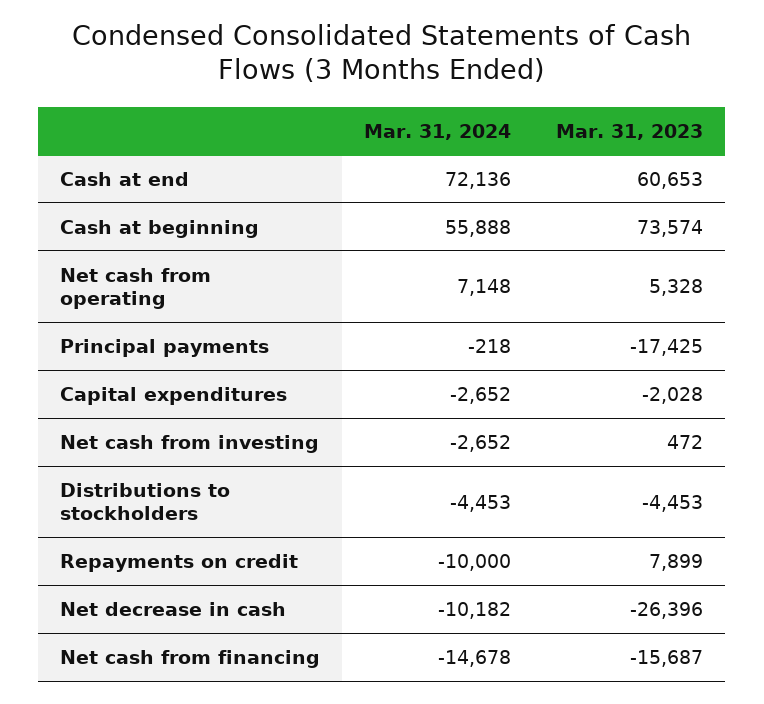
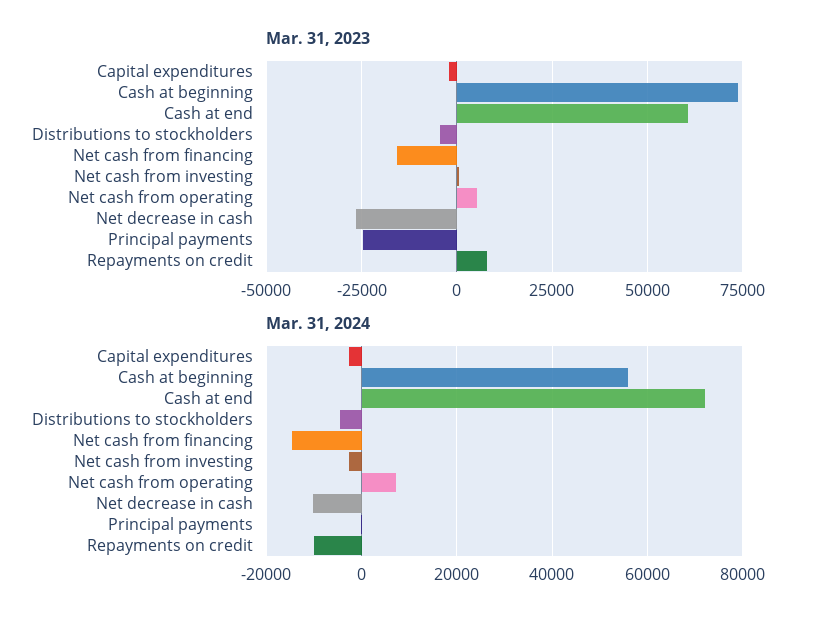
  {
    "Mar. 31, 2024": {
      "Cash at end": 72136,
      "Cash at beginning": 55888,
      "Net cash from operating": 7148,
      "Principal payments": -218,
      "Capital expenditures": -2652,
      "Net cash from investing": -2652,
      "Distributions to stockholders": -4453,
      "Repayments on credit": -10000,
      "Net decrease in cash": -10182,
      "Net cash from financing": -14678
    },
    "Mar. 31, 2023": {
      "Cash at end": 60653,
      "Cash at beginning": 73574,
      "Net cash from operating": 5328,
-     "Principal payments": -17425,
+     "Principal payments": -25000,
      "Capital expenditures": -2028,
      "Net cash from investing": 472,
      "Distributions to stockholders": -4453,
      "Repayments on credit": 7899,
      "Net decrease in cash": -26396,
      "Net cash from financing": -15687
    }
  }

